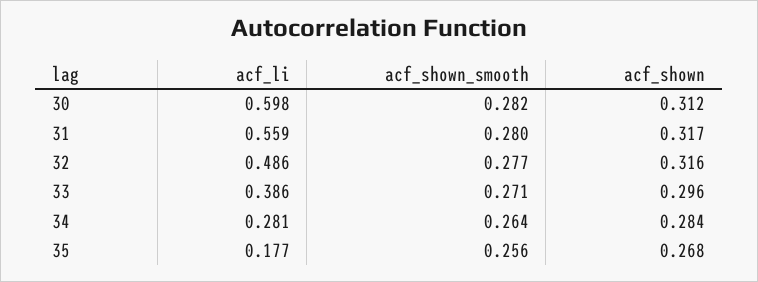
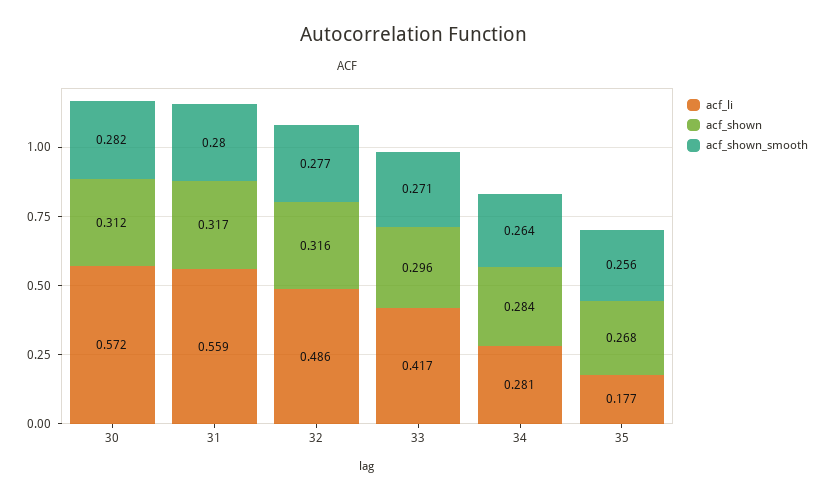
  {
    "acf_li": {
-     "30": 0.598,
+     "30": 0.572,
      "31": 0.559,
      "32": 0.486,
-     "33": 0.386,
+     "33": 0.417,
      "34": 0.281,
      "35": 0.177
    },
    "acf_shown_smooth": {
      "30": 0.282,
      "31": 0.28,
      "32": 0.277,
      "33": 0.271,
      "34": 0.264,
      "35": 0.256
    },
    "acf_shown": {
      "30": 0.312,
      "31": 0.317,
      "32": 0.316,
      "33": 0.296,
      "34": 0.284,
      "35": 0.268
    }
  }

